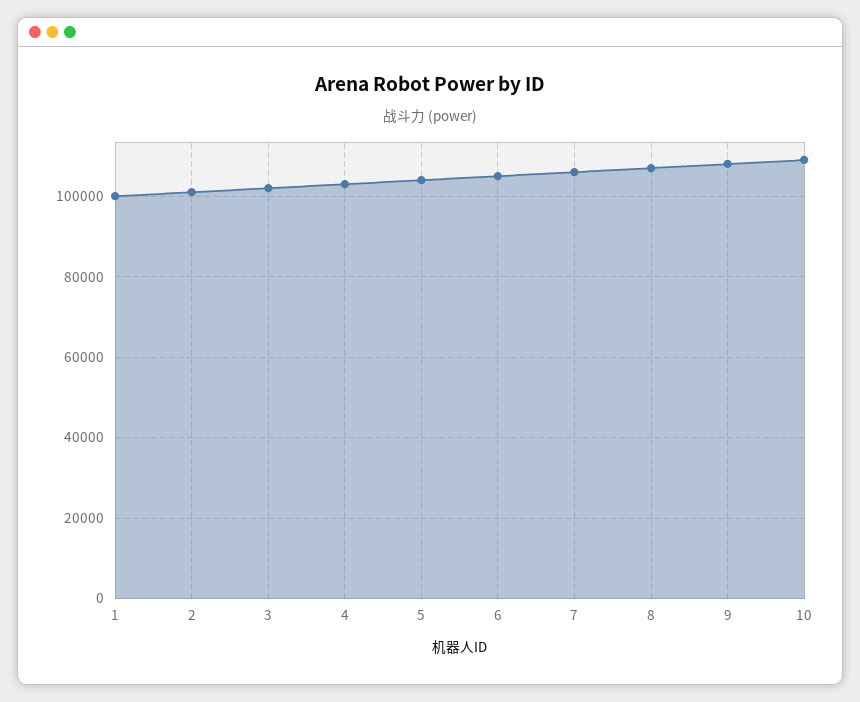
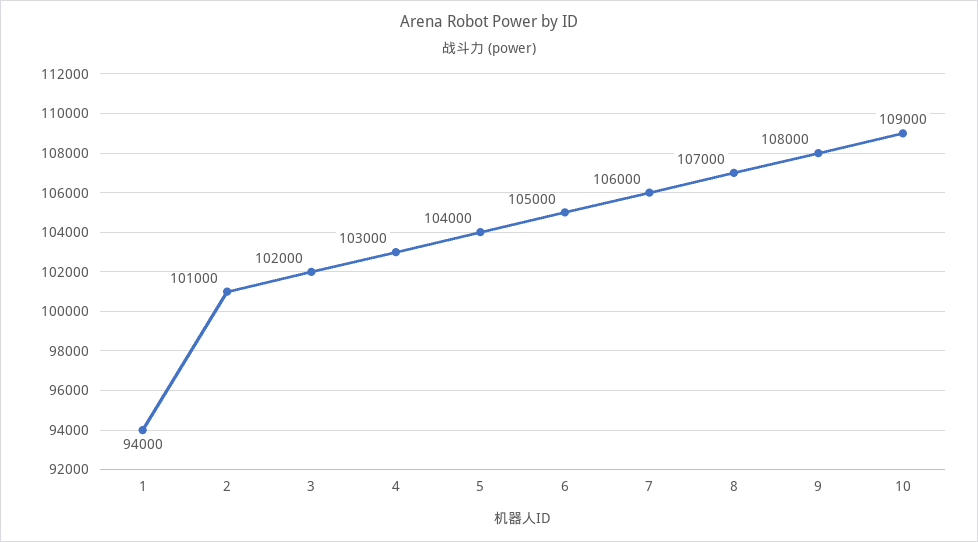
  {
-   "1": 100000,
+   "1": 94000,
    "2": 101000,
    "3": 102000,
    "4": 103000,
    "5": 104000,
    "6": 105000,
    "7": 106000,
    "8": 107000,
    "9": 108000,
    "10": 109000
  }

